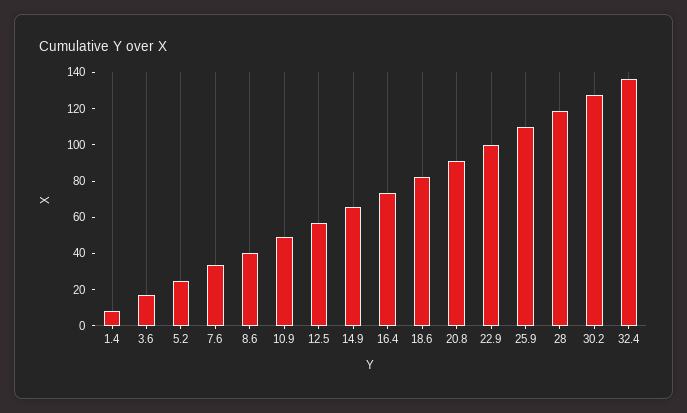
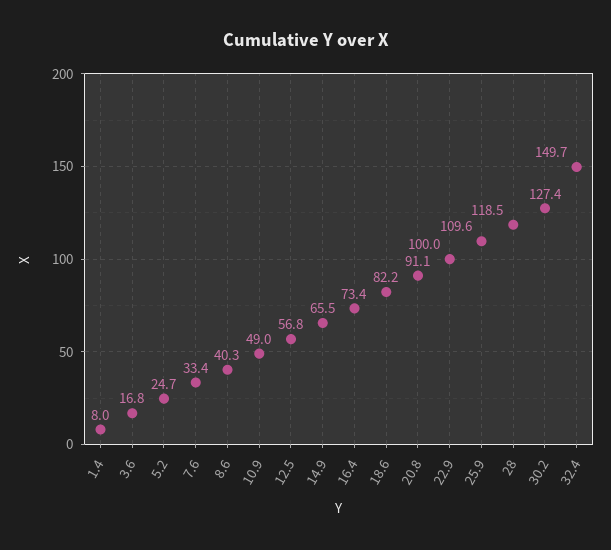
  {
    "1.4": 8,
    "3.6": 16.8,
    "5.2": 24.7,
    "7.6": 33.4,
    "8.6": 40.3,
    "10.9": 49,
    "12.5": 56.8,
    "14.9": 65.5,
    "16.4": 73.4,
    "18.6": 82.2,
    "20.8": 91.1,
    "22.9": 100,
    "25.9": 109.6,
    "28": 118.5,
    "30.2": 127.4,
-   "32.4": 135
+   "32.4": 149.7
  }

